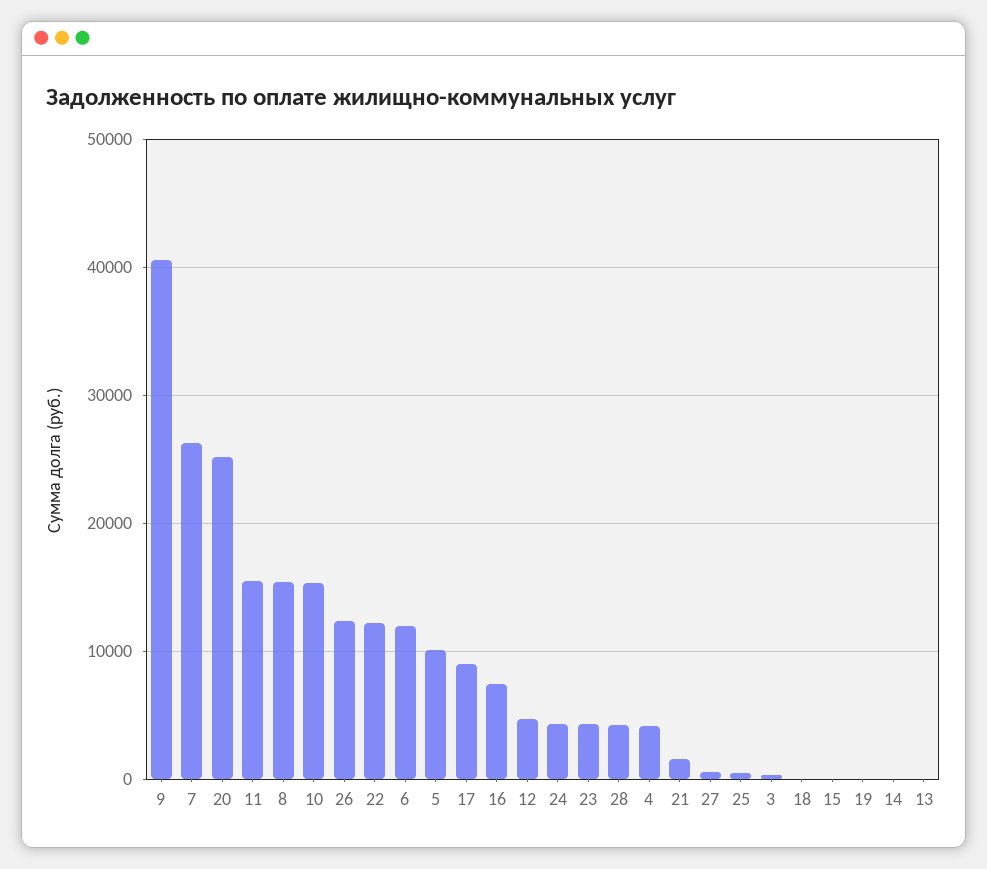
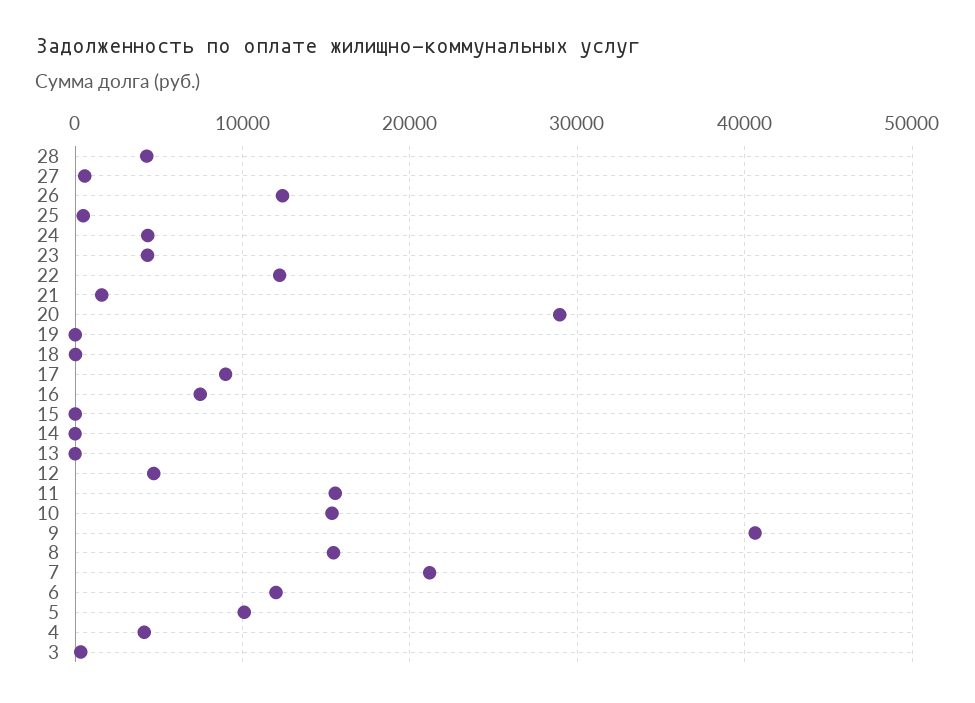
  {
    "9": 41000,
-   "7": 26000,
+   "7": 21000,
-   "20": 25000,
+   "20": 29000,
    "11": 16000,
    "8": 15000,
    "10": 15000,
    "26": 12000,
    "22": 12000,
    "6": 12000,
    "5": 10000,
    "17": 9000,
    "16": 7000,
    "12": 5000,
    "24": 4000,
    "23": 4000,
    "28": 4000,
    "4": 4000,
    "21": 2000,
    "27": 1000,
    "25": 0,
    "3": 0,
    "18": 0,
    "15": 0,
    "19": 0,
    "14": 0,
    "13": 0
  }

